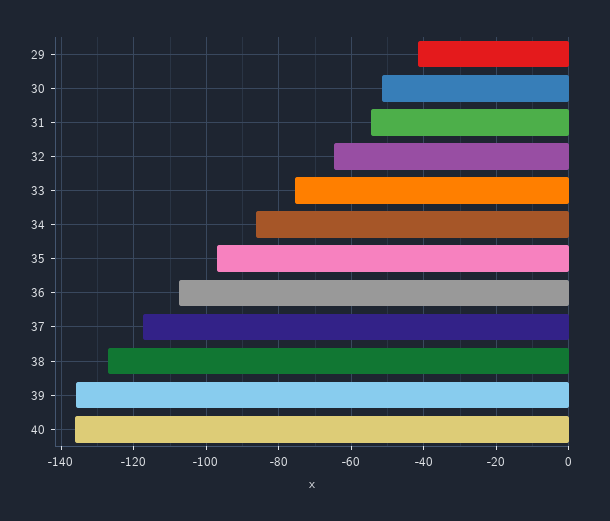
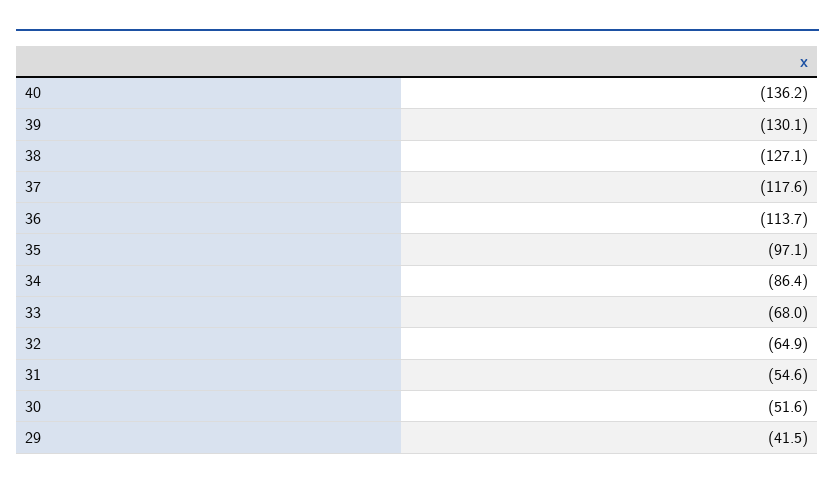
  {
    "29": -41.5,
    "30": -51.6,
    "31": -54.6,
    "32": -64.9,
-   "33": -76,
+   "33": -68,
    "34": -86.4,
    "35": -97.1,
-   "36": -108,
+   "36": -113.7,
    "37": -117.6,
    "38": -127.1,
-   "39": -136,
+   "39": -130.1,
    "40": -136.2
  }

